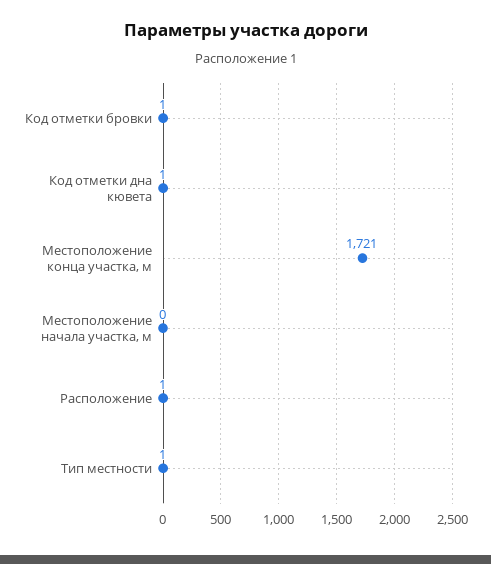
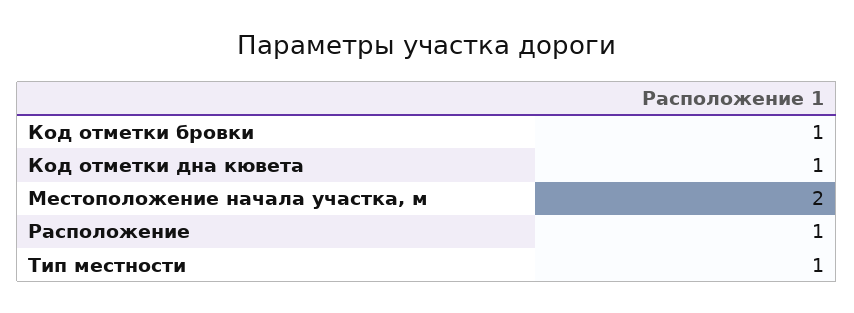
  {
    "Код отметки бровки": 1,
    "Код отметки дна кювета": 1,
-   "Местоположение конца участка, м": 1721,
-   "Местоположение начала участка, м": 0,
+   "Местоположение начала участка, м": 2,
    "Расположение": 1,
    "Тип местности": 1
  }

